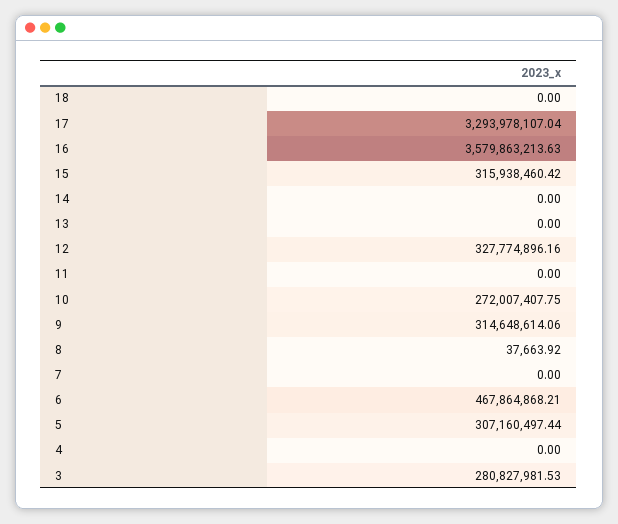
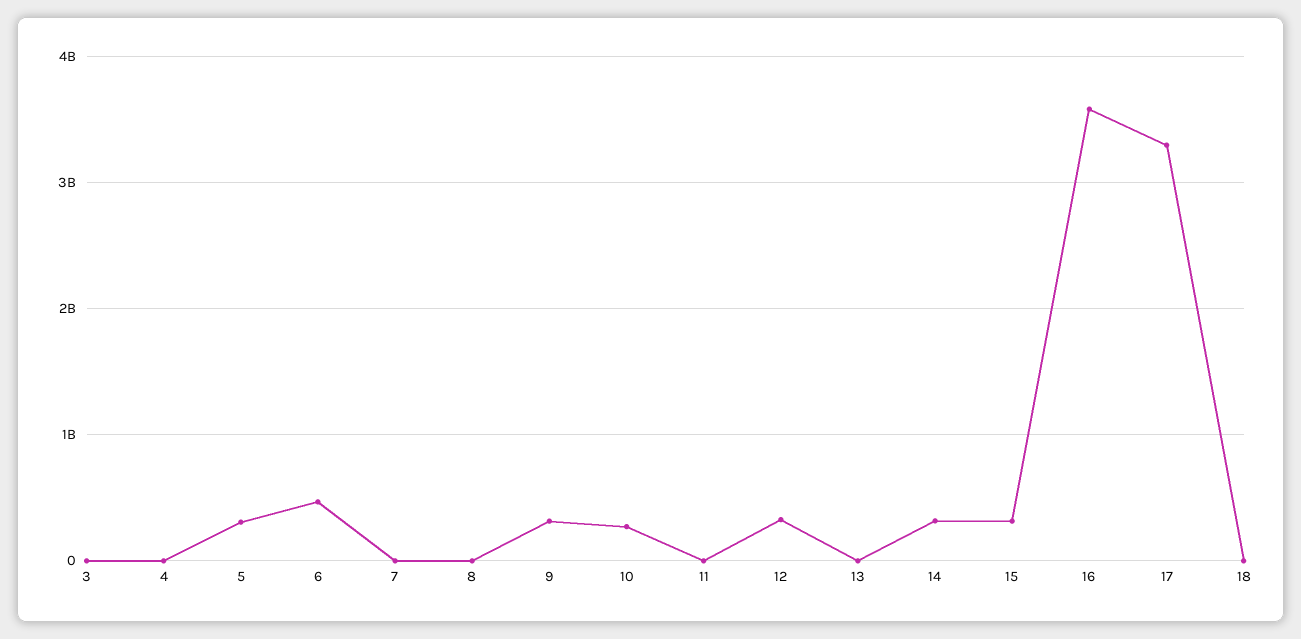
  {
    "18": 0,
    "17": 3293978107.04,
    "16": 3579863213.63,
    "15": 315938460.42,
-   "14": 0,
+   "14": 300000000,
    "13": 0,
    "12": 327774896.16,
    "11": 0,
    "10": 272007407.75,
    "9": 314648614.06,
    "8": 37663.92,
    "7": 0,
    "6": 467864868.21,
    "5": 307160497.44,
    "4": 0,
-   "3": 280827981.53
+   "3": 0
  }

